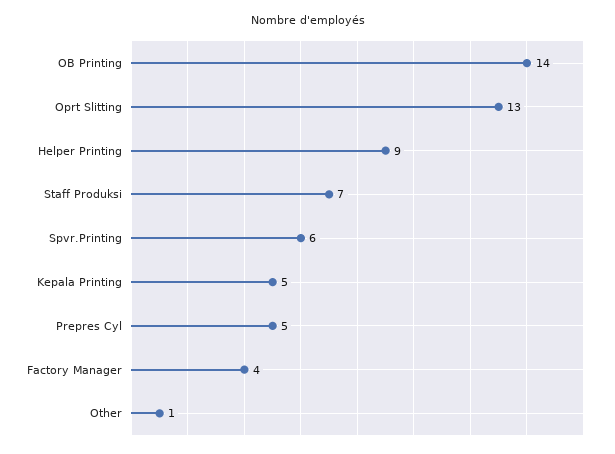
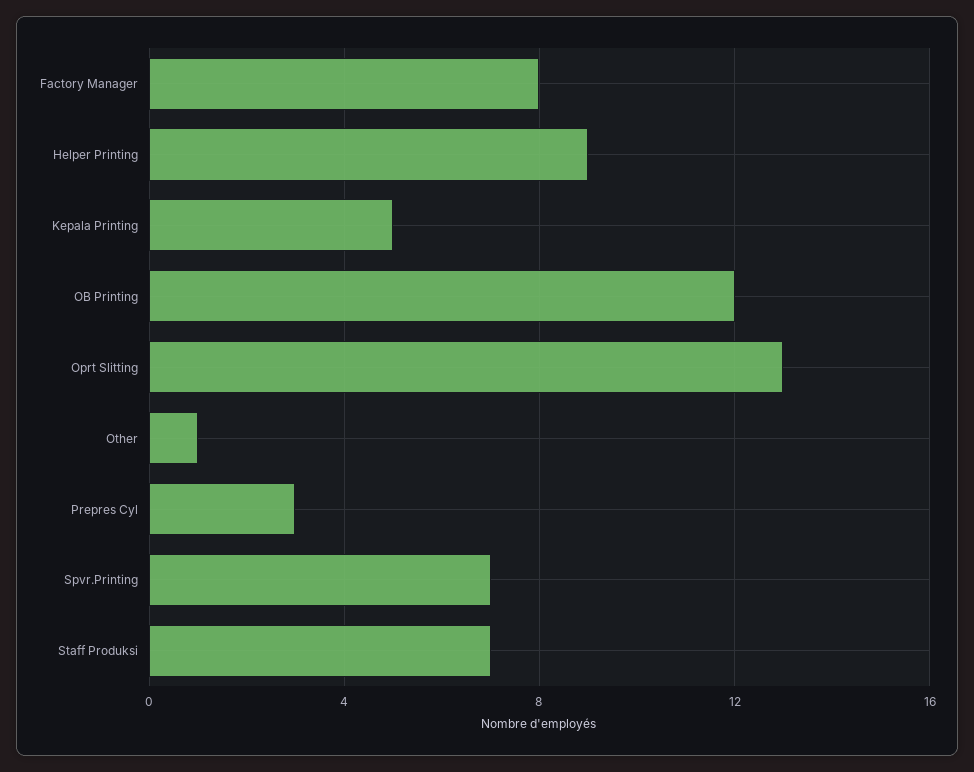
  {
-   "OB Printing": 14,
+   "OB Printing": 12,
    "Oprt Slitting": 13,
    "Helper Printing": 9,
    "Staff Produksi": 7,
-   "Spvr.Printing": 6,
+   "Spvr.Printing": 7,
    "Kepala Printing": 5,
-   "Prepres Cyl": 5,
+   "Prepres Cyl": 3,
-   "Factory Manager": 4,
+   "Factory Manager": 8,
    "Other": 1
  }

